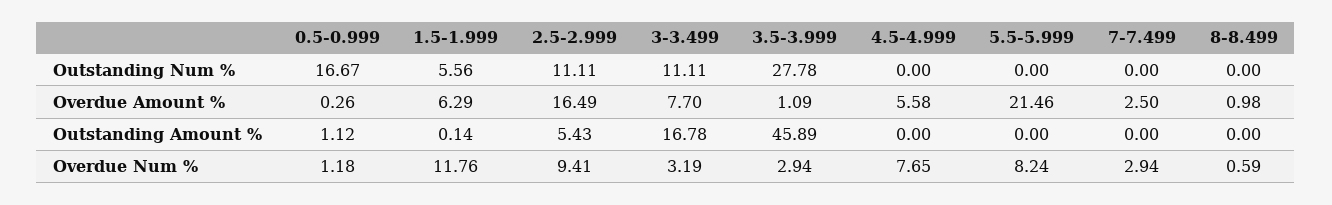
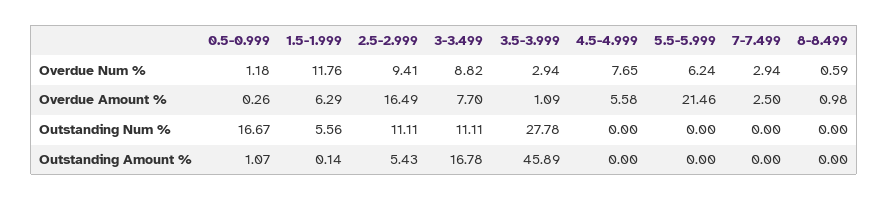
  {
    "0.5-0.999": {
      "Outstanding Num %": 16.67,
      "Overdue Amount %": 0.26,
-     "Outstanding Amount %": 1.12,
+     "Outstanding Amount %": 1.07,
      "Overdue Num %": 1.18
    },
    "1.5-1.999": {
      "Outstanding Num %": 5.56,
      "Overdue Amount %": 6.29,
      "Outstanding Amount %": 0.14,
      "Overdue Num %": 11.76
    },
    "2.5-2.999": {
      "Outstanding Num %": 11.11,
      "Overdue Amount %": 16.49,
      "Outstanding Amount %": 5.43,
      "Overdue Num %": 9.41
    },
    "3-3.499": {
      "Outstanding Num %": 11.11,
      "Overdue Amount %": 7.7,
      "Outstanding Amount %": 16.78,
-     "Overdue Num %": 3.19
+     "Overdue Num %": 8.82
    },
    "3.5-3.999": {
      "Outstanding Num %": 27.78,
      "Overdue Amount %": 1.09,
      "Outstanding Amount %": 45.89,
      "Overdue Num %": 2.94
    },
    "4.5-4.999": {
      "Outstanding Num %": 0,
      "Overdue Amount %": 5.58,
      "Outstanding Amount %": 0,
      "Overdue Num %": 7.65
    },
    "5.5-5.999": {
      "Outstanding Num %": 0,
      "Overdue Amount %": 21.46,
      "Outstanding Amount %": 0,
-     "Overdue Num %": 8.24
+     "Overdue Num %": 6.24
    },
    "7-7.499": {
      "Outstanding Num %": 0,
      "Overdue Amount %": 2.5,
      "Outstanding Amount %": 0,
      "Overdue Num %": 2.94
    },
    "8-8.499": {
      "Outstanding Num %": 0,
      "Overdue Amount %": 0.98,
      "Outstanding Amount %": 0,
      "Overdue Num %": 0.59
    }
  }

